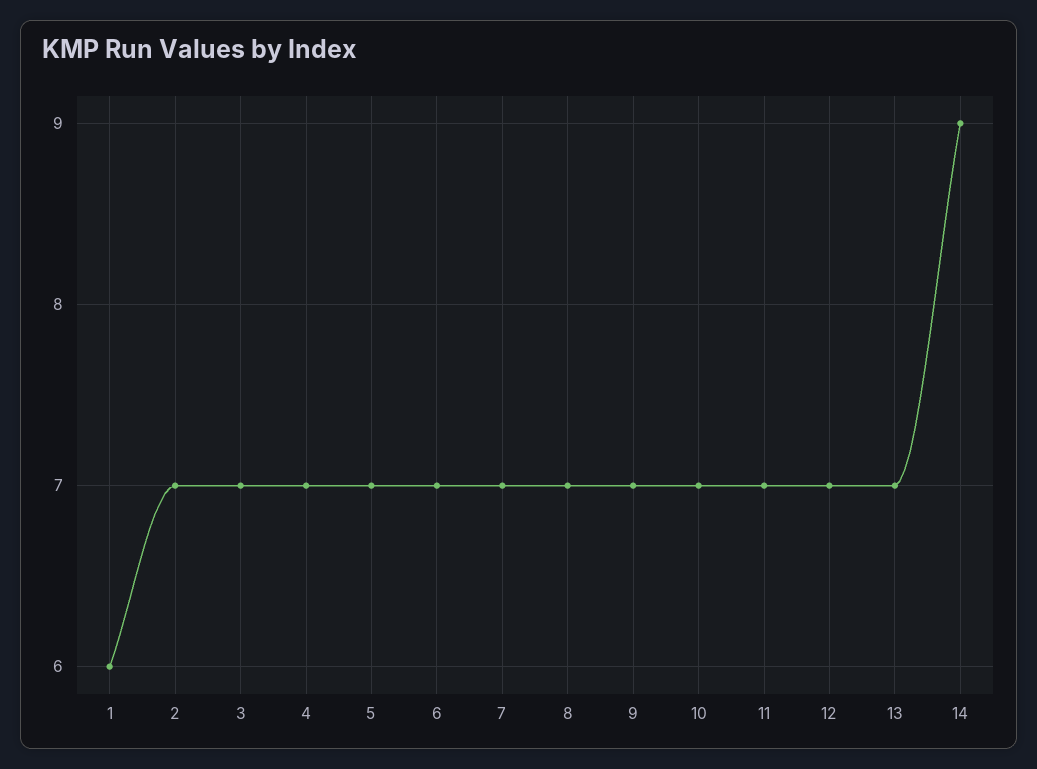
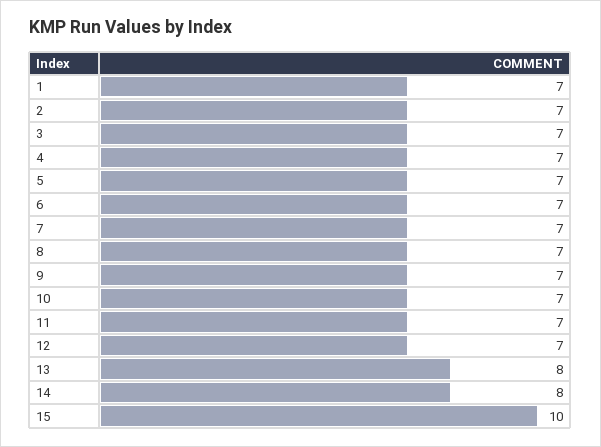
  {
-   "1": 6,
+   "1": 7,
    "2": 7,
    "3": 7,
    "4": 7,
    "5": 7,
    "6": 7,
    "7": 7,
    "8": 7,
    "9": 7,
    "10": 7,
    "11": 7,
    "12": 7,
-   "13": 7,
+   "13": 8,
-   "14": 9
+   "14": 8,
+   "15": 10
  }

